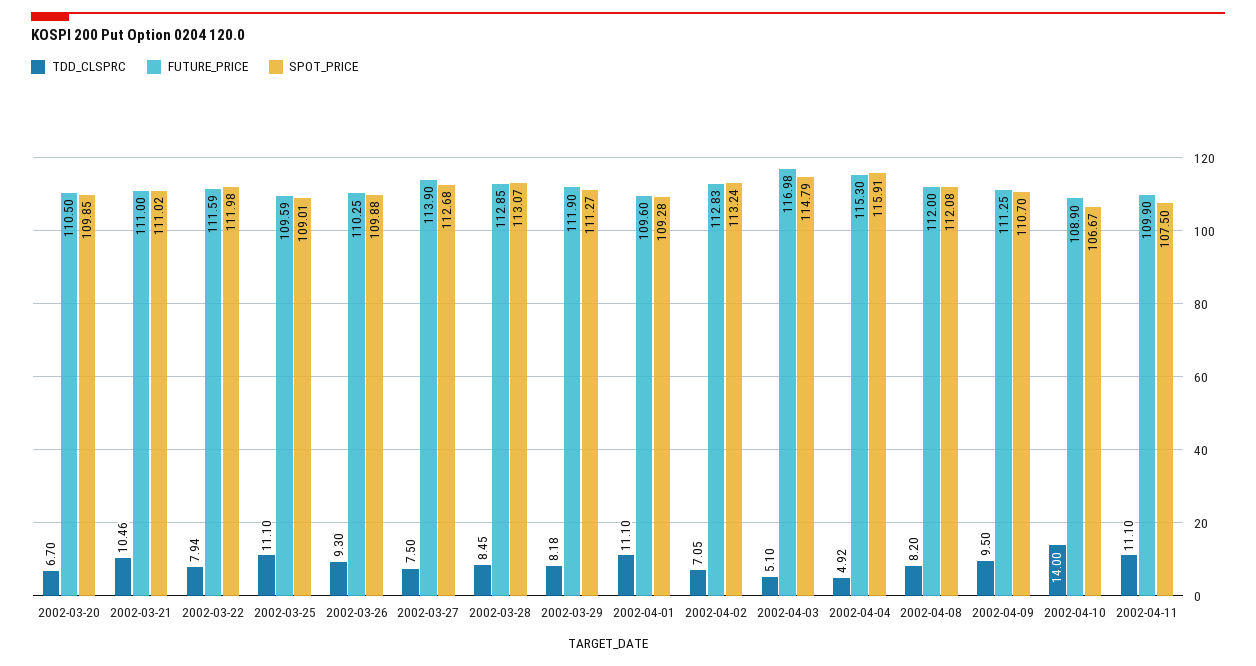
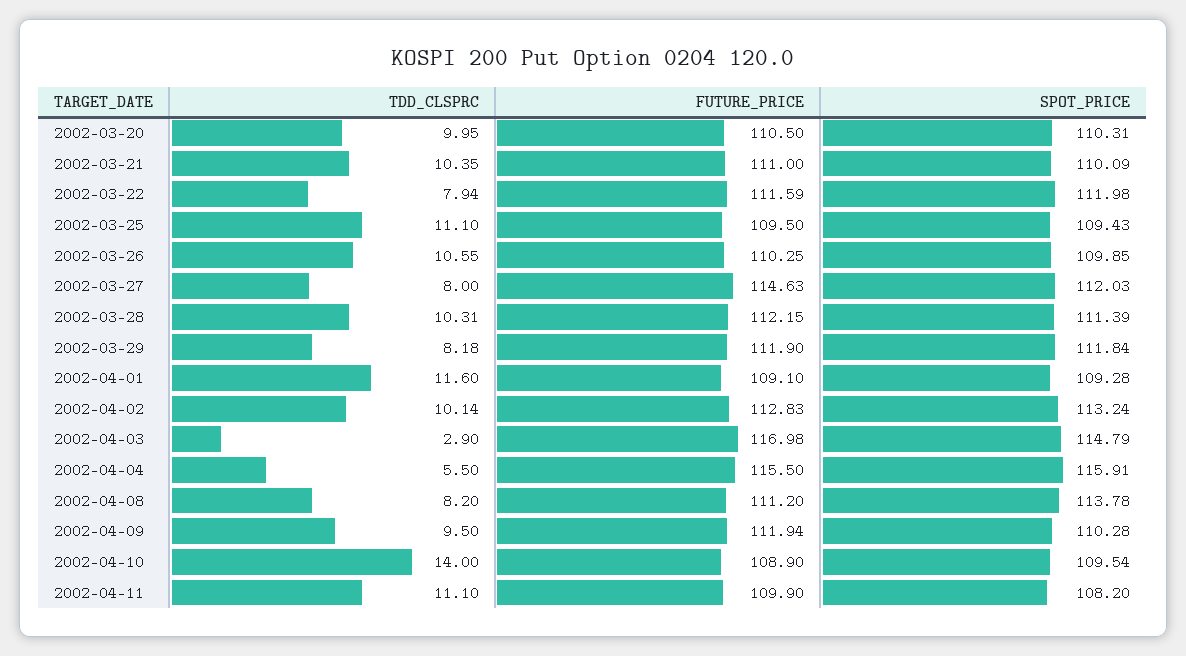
  {
    "TDD_CLSPRC": {
-     "2002-03-20": 6.7,
+     "2002-03-20": 9.95,
-     "2002-03-21": 10.46,
+     "2002-03-21": 10.35,
      "2002-03-22": 7.94,
      "2002-03-25": 11.1,
-     "2002-03-26": 9.3,
+     "2002-03-26": 10.55,
-     "2002-03-27": 7.5,
+     "2002-03-27": 8,
-     "2002-03-28": 8.45,
+     "2002-03-28": 10.31,
      "2002-03-29": 8.18,
-     "2002-04-01": 11.1,
+     "2002-04-01": 11.6,
-     "2002-04-02": 7.05,
+     "2002-04-02": 10.14,
-     "2002-04-03": 5.1,
+     "2002-04-03": 2.9,
-     "2002-04-04": 4.92,
+     "2002-04-04": 5.5,
      "2002-04-08": 8.2,
      "2002-04-09": 9.5,
      "2002-04-10": 14,
      "2002-04-11": 11.1
    },
    "FUTURE_PRICE": {
      "2002-03-20": 110.5,
      "2002-03-21": 111,
      "2002-03-22": 111.59,
-     "2002-03-25": 109.59,
+     "2002-03-25": 109.5,
      "2002-03-26": 110.25,
-     "2002-03-27": 113.9,
+     "2002-03-27": 114.63,
-     "2002-03-28": 112.85,
+     "2002-03-28": 112.15,
      "2002-03-29": 111.9,
-     "2002-04-01": 109.6,
+     "2002-04-01": 109.1,
      "2002-04-02": 112.83,
      "2002-04-03": 116.98,
-     "2002-04-04": 115.3,
+     "2002-04-04": 115.5,
-     "2002-04-08": 112,
+     "2002-04-08": 111.2,
-     "2002-04-09": 111.25,
+     "2002-04-09": 111.94,
      "2002-04-10": 108.9,
      "2002-04-11": 109.9
    },
    "SPOT_PRICE": {
-     "2002-03-20": 109.85,
+     "2002-03-20": 110.31,
-     "2002-03-21": 111.02,
+     "2002-03-21": 110.09,
      "2002-03-22": 111.98,
-     "2002-03-25": 109.01,
+     "2002-03-25": 109.43,
-     "2002-03-26": 109.88,
+     "2002-03-26": 109.85,
-     "2002-03-27": 112.68,
+     "2002-03-27": 112.03,
-     "2002-03-28": 113.07,
+     "2002-03-28": 111.39,
-     "2002-03-29": 111.27,
+     "2002-03-29": 111.84,
      "2002-04-01": 109.28,
      "2002-04-02": 113.24,
      "2002-04-03": 114.79,
      "2002-04-04": 115.91,
-     "2002-04-08": 112.08,
+     "2002-04-08": 113.78,
-     "2002-04-09": 110.7,
+     "2002-04-09": 110.28,
-     "2002-04-10": 106.67,
+     "2002-04-10": 109.54,
-     "2002-04-11": 107.5
+     "2002-04-11": 108.2
    }
  }

